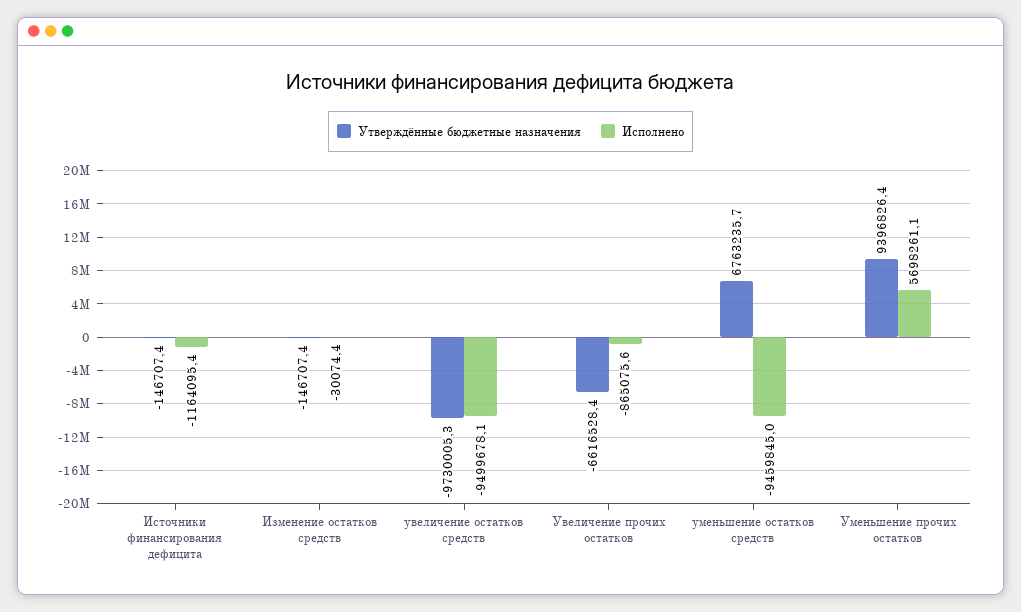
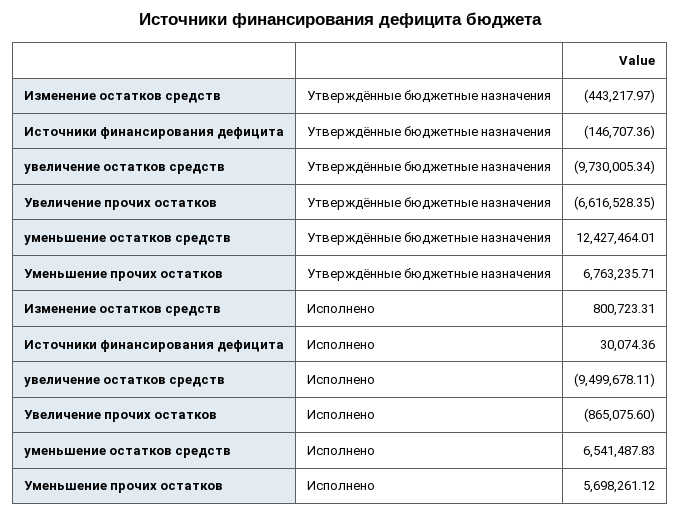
  {
    "Утверждённые бюджетные назначения": {
      "Источники финансирования дефицита": -146707.36,
-     "Изменение остатков средств": -146707.4,
+     "Изменение остатков средств": -443217.97,
      "увеличение остатков средств": -9730005.34,
      "Увеличение прочих остатков": -6616528.35,
-     "уменьшение остатков средств": 6763235.7,
+     "уменьшение остатков средств": 12427464.01,
-     "Уменьшение прочих остатков": 9396826.4
+     "Уменьшение прочих остатков": 6763235.71
    },
    "Исполнено": {
-     "Источники финансирования дефицита": -1164095.4,
+     "Источники финансирования дефицита": 30074.36,
-     "Изменение остатков средств": -30074.4,
+     "Изменение остатков средств": 800723.31,
      "увеличение остатков средств": -9499678.11,
      "Увеличение прочих остатков": -865075.6,
-     "уменьшение остатков средств": -9459845,
+     "уменьшение остатков средств": 6541487.83,
      "Уменьшение прочих остатков": 5698261.12
    }
  }

